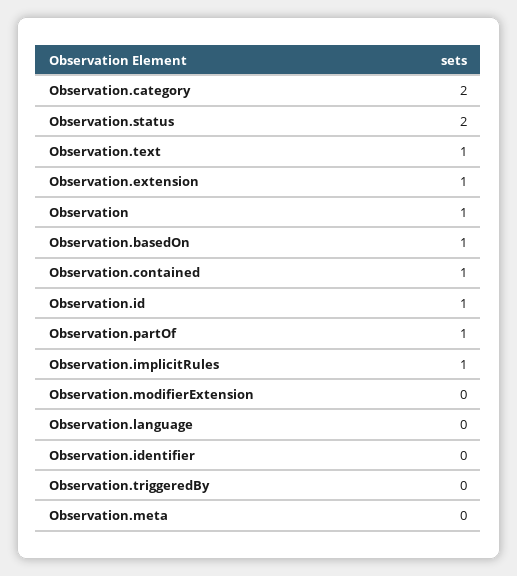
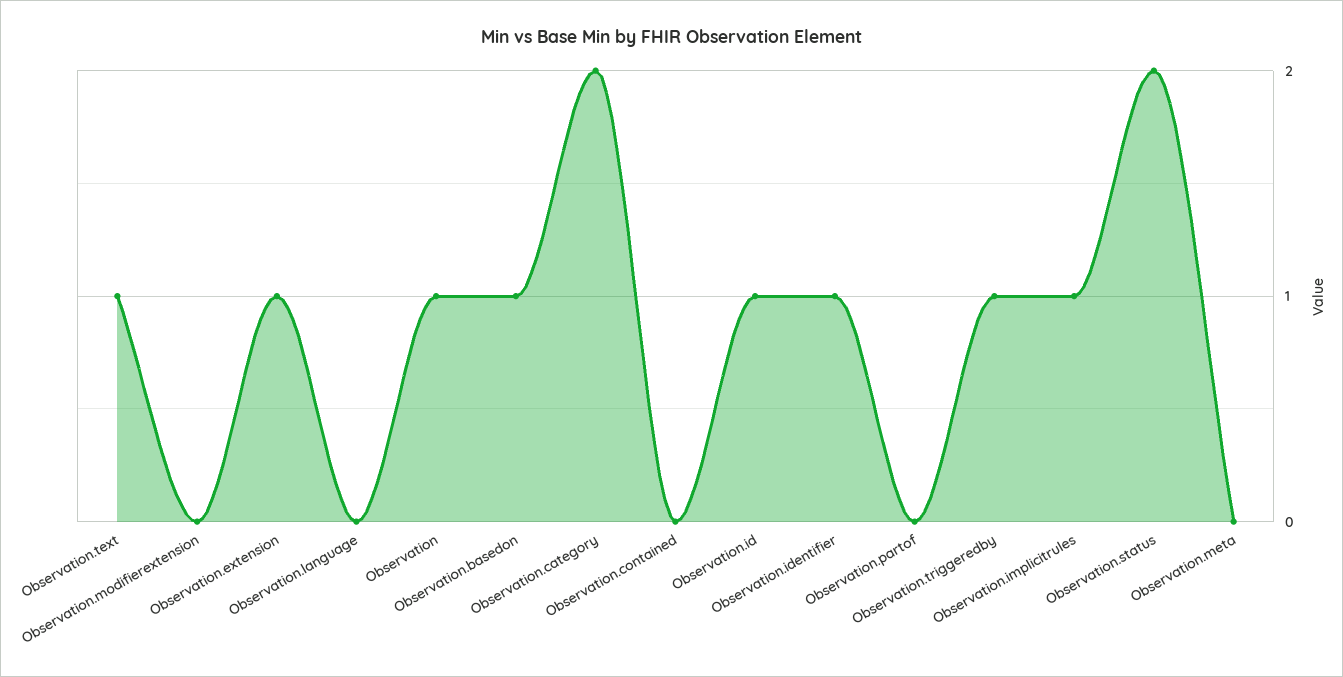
  {
    "Observation.category": 2,
    "Observation.status": 2,
    "Observation.text": 1,
    "Observation.extension": 1,
    "Observation": 1,
    "Observation.basedOn": 1,
-   "Observation.contained": 1,
+   "Observation.contained": 0,
    "Observation.id": 1,
-   "Observation.partOf": 1,
+   "Observation.partOf": 0,
    "Observation.implicitRules": 1,
    "Observation.modifierExtension": 0,
    "Observation.language": 0,
-   "Observation.identifier": 0,
+   "Observation.identifier": 1,
-   "Observation.triggeredBy": 0,
+   "Observation.triggeredBy": 1,
    "Observation.meta": 0
  }

